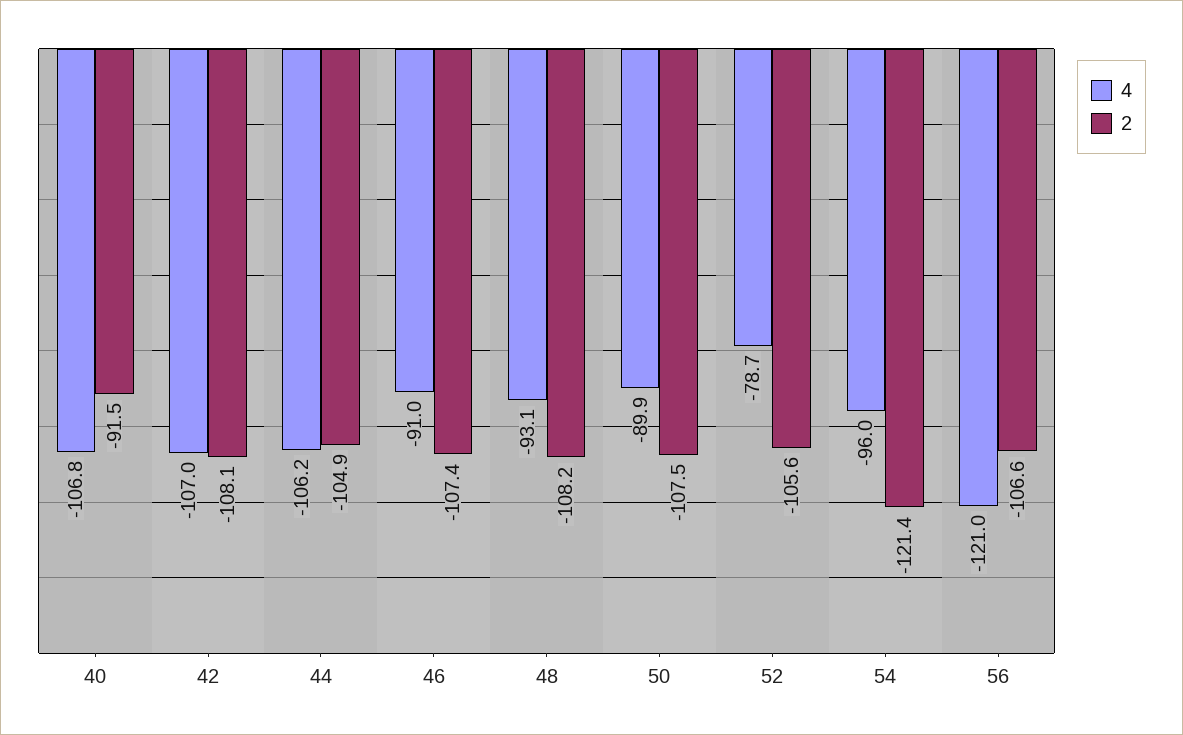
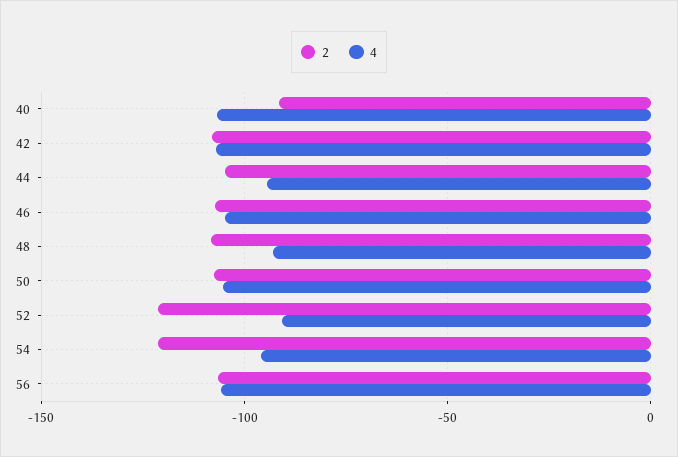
  {
    "4": {
      "40": -106.8,
      "42": -107,
-     "44": -106.2,
+     "44": -95,
-     "46": -91,
+     "46": -105,
      "48": -93.1,
-     "50": -89.9,
+     "50": -105,
-     "52": -78.7,
+     "52": -90,
      "54": -96,
-     "56": -121
+     "56": -105
    },
    "2": {
      "40": -91.5,
      "42": -108.1,
      "44": -104.9,
      "46": -107.4,
      "48": -108.2,
      "50": -107.5,
-     "52": -105.6,
+     "52": -120,
      "54": -121.4,
      "56": -106.6
    }
  }

